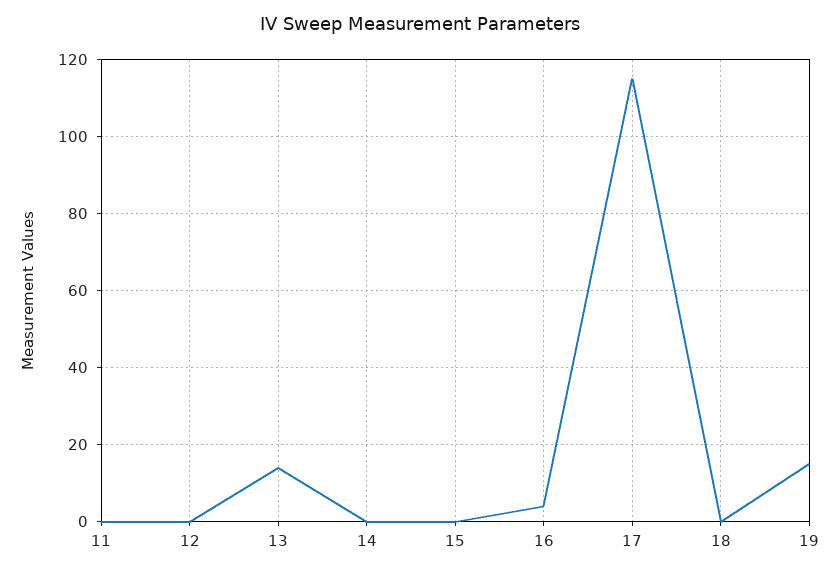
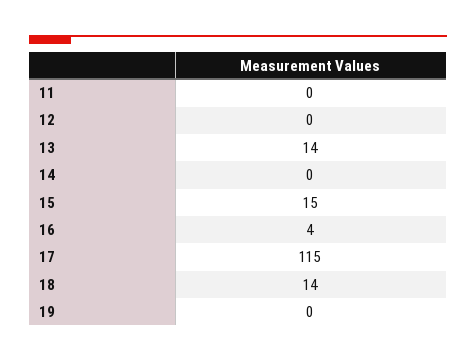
  {
    "11": 0,
    "12": 0,
    "13": 14,
    "14": 0,
-   "15": 0,
+   "15": 15,
    "16": 4,
    "17": 115,
-   "18": 0,
+   "18": 14,
-   "19": 15
+   "19": 0
  }

